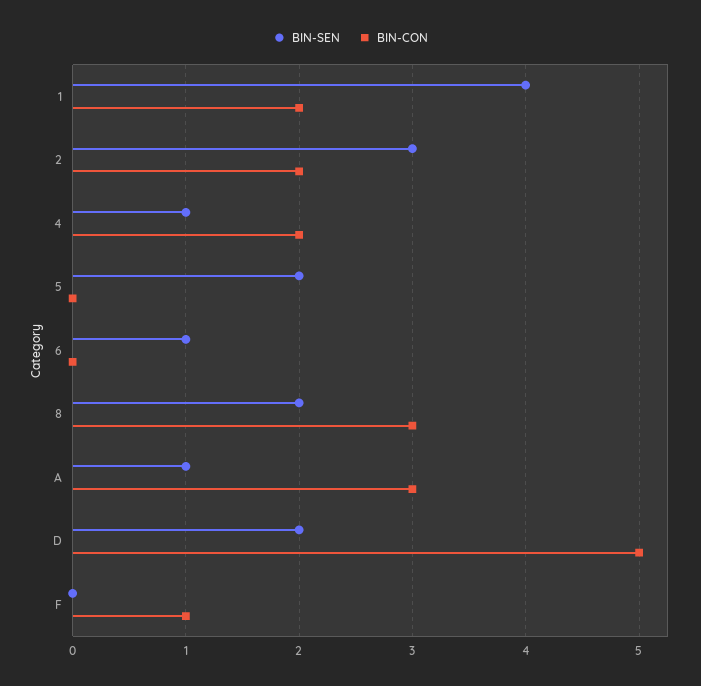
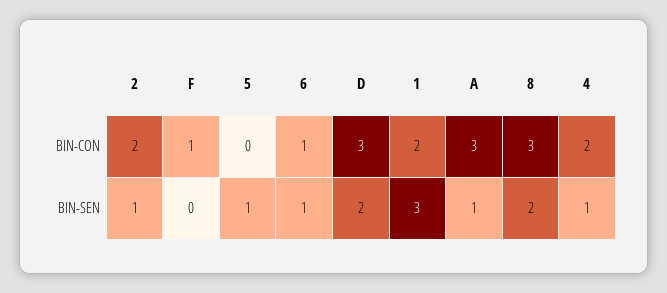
  {
    "BIN-SEN": {
-     "1": 4,
+     "1": 3,
-     "2": 3,
+     "2": 1,
      "4": 1,
-     "5": 2,
+     "5": 1,
      "6": 1,
      "8": 2,
      "A": 1,
      "D": 2,
      "F": 0
    },
    "BIN-CON": {
      "1": 2,
      "2": 2,
      "4": 2,
      "5": 0,
-     "6": 0,
+     "6": 1,
      "8": 3,
      "A": 3,
-     "D": 5,
+     "D": 3,
      "F": 1
    }
  }

